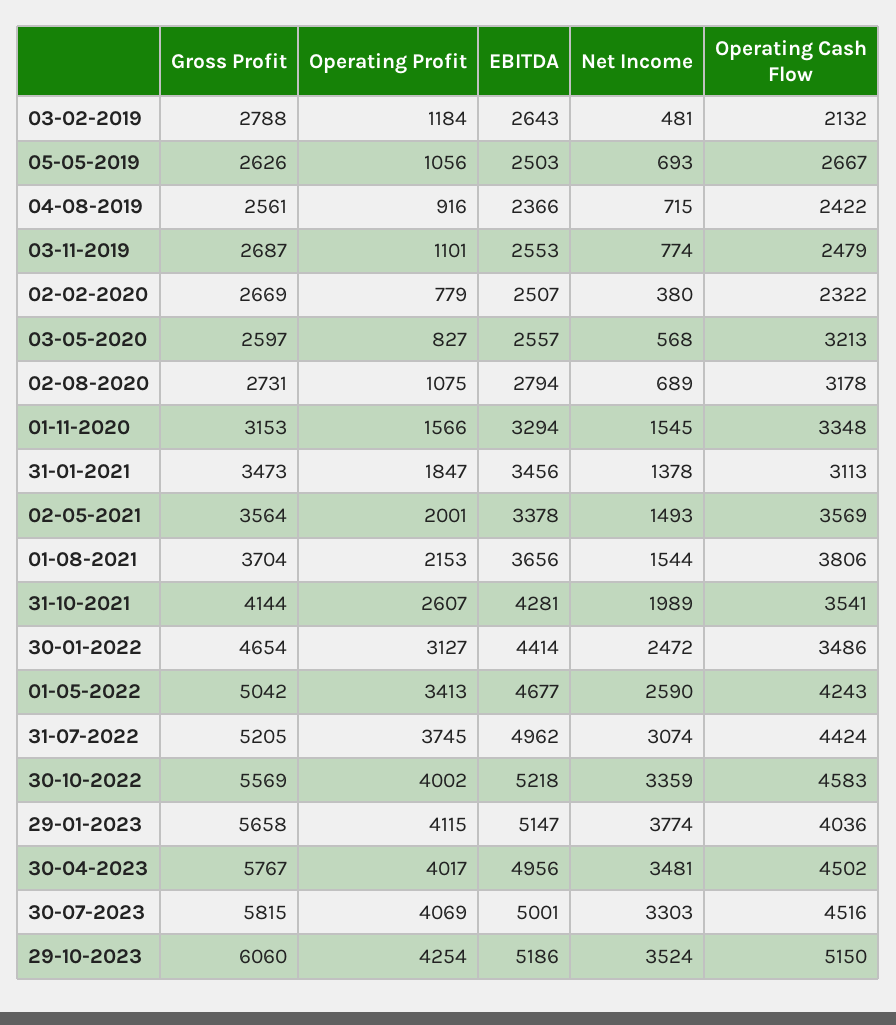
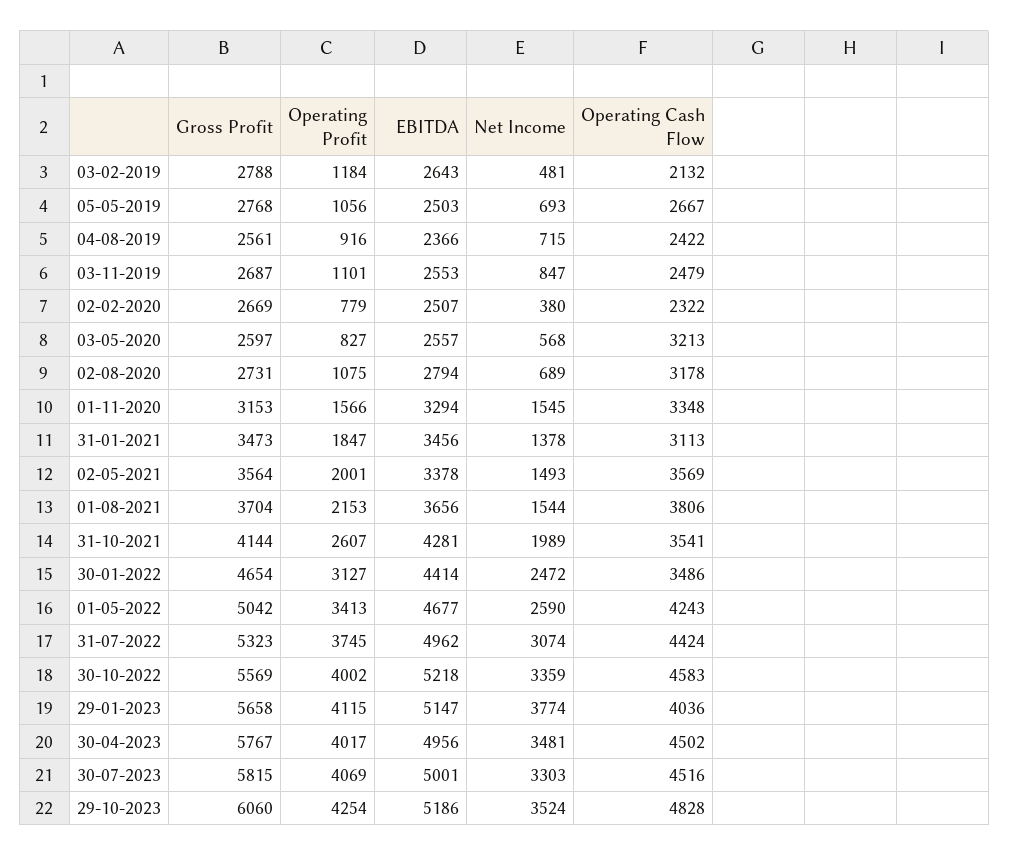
  {
    "Gross Profit": {
      "03-02-2019": 2788,
-     "05-05-2019": 2626,
+     "05-05-2019": 2768,
      "04-08-2019": 2561,
      "03-11-2019": 2687,
      "02-02-2020": 2669,
      "03-05-2020": 2597,
      "02-08-2020": 2731,
      "01-11-2020": 3153,
      "31-01-2021": 3473,
      "02-05-2021": 3564,
      "01-08-2021": 3704,
      "31-10-2021": 4144,
      "30-01-2022": 4654,
      "01-05-2022": 5042,
-     "31-07-2022": 5205,
+     "31-07-2022": 5323,
      "30-10-2022": 5569,
      "29-01-2023": 5658,
      "30-04-2023": 5767,
      "30-07-2023": 5815,
      "29-10-2023": 6060
    },
    "Operating Profit": {
      "03-02-2019": 1184,
      "05-05-2019": 1056,
      "04-08-2019": 916,
      "03-11-2019": 1101,
      "02-02-2020": 779,
      "03-05-2020": 827,
      "02-08-2020": 1075,
      "01-11-2020": 1566,
      "31-01-2021": 1847,
      "02-05-2021": 2001,
      "01-08-2021": 2153,
      "31-10-2021": 2607,
      "30-01-2022": 3127,
      "01-05-2022": 3413,
      "31-07-2022": 3745,
      "30-10-2022": 4002,
      "29-01-2023": 4115,
      "30-04-2023": 4017,
      "30-07-2023": 4069,
      "29-10-2023": 4254
    },
    "EBITDA": {
      "03-02-2019": 2643,
      "05-05-2019": 2503,
      "04-08-2019": 2366,
      "03-11-2019": 2553,
      "02-02-2020": 2507,
      "03-05-2020": 2557,
      "02-08-2020": 2794,
      "01-11-2020": 3294,
      "31-01-2021": 3456,
      "02-05-2021": 3378,
      "01-08-2021": 3656,
      "31-10-2021": 4281,
      "30-01-2022": 4414,
      "01-05-2022": 4677,
      "31-07-2022": 4962,
      "30-10-2022": 5218,
      "29-01-2023": 5147,
      "30-04-2023": 4956,
      "30-07-2023": 5001,
      "29-10-2023": 5186
    },
    "Net Income": {
      "03-02-2019": 481,
      "05-05-2019": 693,
      "04-08-2019": 715,
-     "03-11-2019": 774,
+     "03-11-2019": 847,
      "02-02-2020": 380,
      "03-05-2020": 568,
      "02-08-2020": 689,
      "01-11-2020": 1545,
      "31-01-2021": 1378,
      "02-05-2021": 1493,
      "01-08-2021": 1544,
      "31-10-2021": 1989,
      "30-01-2022": 2472,
      "01-05-2022": 2590,
      "31-07-2022": 3074,
      "30-10-2022": 3359,
      "29-01-2023": 3774,
      "30-04-2023": 3481,
      "30-07-2023": 3303,
      "29-10-2023": 3524
    },
    "Operating Cash Flow": {
      "03-02-2019": 2132,
      "05-05-2019": 2667,
      "04-08-2019": 2422,
      "03-11-2019": 2479,
      "02-02-2020": 2322,
      "03-05-2020": 3213,
      "02-08-2020": 3178,
      "01-11-2020": 3348,
      "31-01-2021": 3113,
      "02-05-2021": 3569,
      "01-08-2021": 3806,
      "31-10-2021": 3541,
      "30-01-2022": 3486,
      "01-05-2022": 4243,
      "31-07-2022": 4424,
      "30-10-2022": 4583,
      "29-01-2023": 4036,
      "30-04-2023": 4502,
      "30-07-2023": 4516,
-     "29-10-2023": 5150
+     "29-10-2023": 4828
    }
  }

